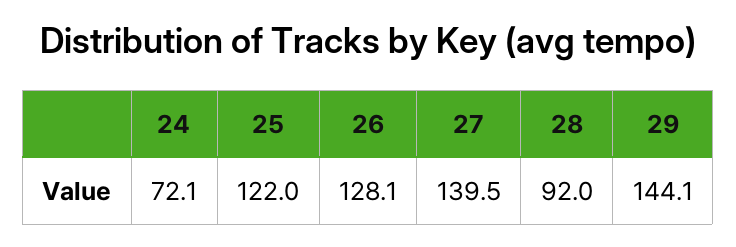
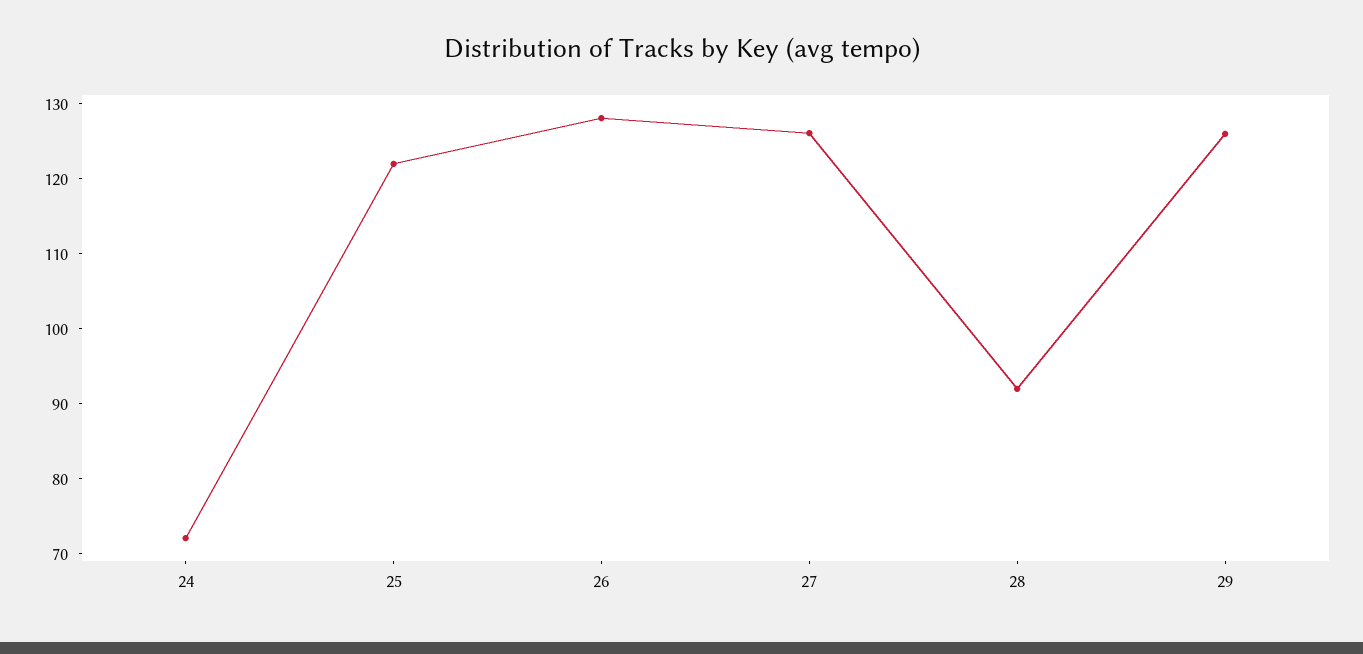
  {
    "24": 72.1,
    "25": 122,
    "26": 128.1,
-   "27": 139.5,
+   "27": 126,
    "28": 92,
-   "29": 144.1
+   "29": 126
  }

